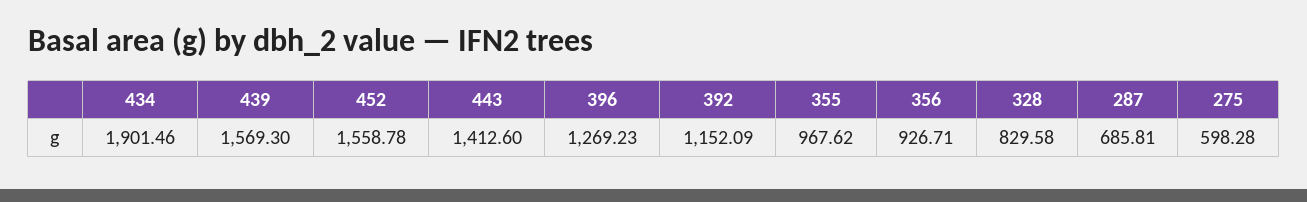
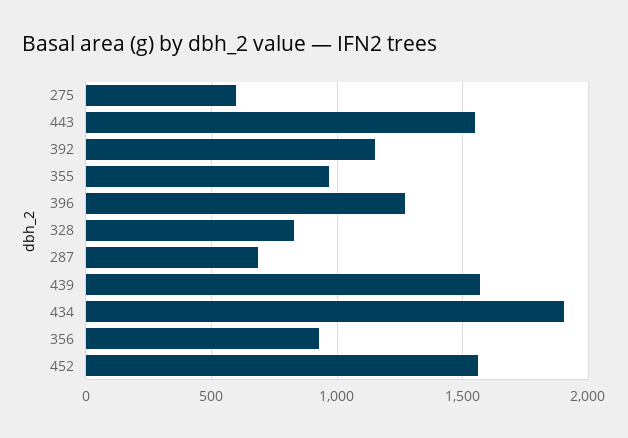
  {
    "434": 1901.46,
    "439": 1569.3,
    "452": 1558.78,
-   "443": 1412.6,
+   "443": 1550,
    "396": 1269.23,
    "392": 1152.09,
    "355": 967.62,
    "356": 926.71,
    "328": 829.58,
    "287": 685.81,
    "275": 598.28
  }

